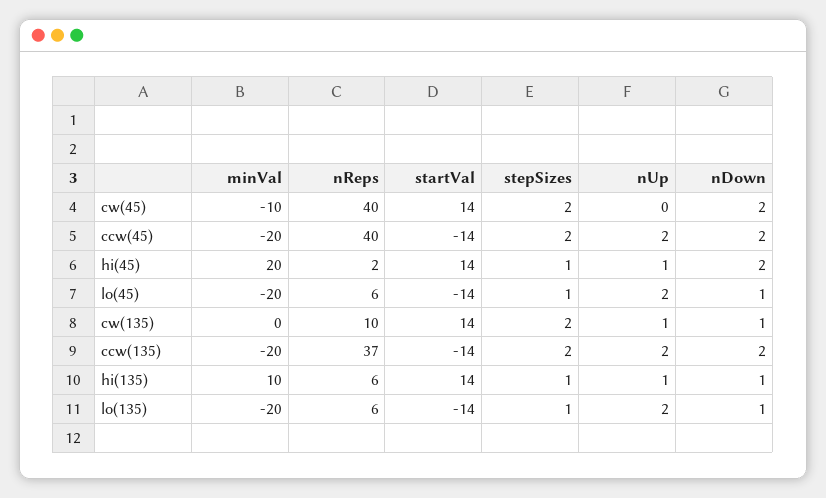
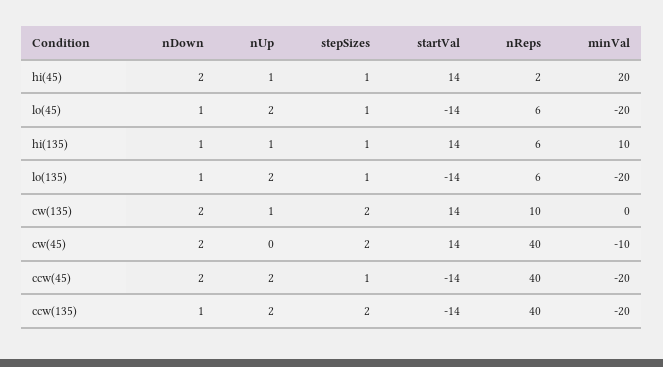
  {
    "minVal": {
      "cw(45)": -10,
      "ccw(45)": -20,
      "hi(45)": 20,
      "lo(45)": -20,
      "cw(135)": 0,
      "ccw(135)": -20,
      "hi(135)": 10,
      "lo(135)": -20
    },
    "nReps": {
      "cw(45)": 40,
      "ccw(45)": 40,
      "hi(45)": 2,
      "lo(45)": 6,
      "cw(135)": 10,
-     "ccw(135)": 37,
+     "ccw(135)": 40,
      "hi(135)": 6,
      "lo(135)": 6
    },
    "startVal": {
      "cw(45)": 14,
      "ccw(45)": -14,
      "hi(45)": 14,
      "lo(45)": -14,
      "cw(135)": 14,
      "ccw(135)": -14,
      "hi(135)": 14,
      "lo(135)": -14
    },
    "stepSizes": {
      "cw(45)": 2,
-     "ccw(45)": 2,
+     "ccw(45)": 1,
      "hi(45)": 1,
      "lo(45)": 1,
      "cw(135)": 2,
      "ccw(135)": 2,
      "hi(135)": 1,
      "lo(135)": 1
    },
    "nUp": {
      "cw(45)": 0,
      "ccw(45)": 2,
      "hi(45)": 1,
      "lo(45)": 2,
      "cw(135)": 1,
      "ccw(135)": 2,
      "hi(135)": 1,
      "lo(135)": 2
    },
    "nDown": {
      "cw(45)": 2,
      "ccw(45)": 2,
      "hi(45)": 2,
      "lo(45)": 1,
-     "cw(135)": 1,
+     "cw(135)": 2,
-     "ccw(135)": 2,
+     "ccw(135)": 1,
      "hi(135)": 1,
      "lo(135)": 1
    }
  }

